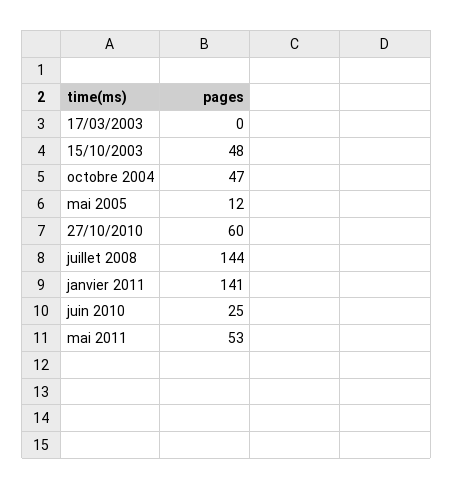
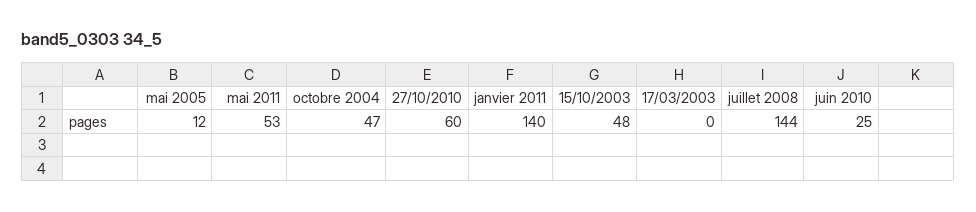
  {
    "17/03/2003": 0,
    "15/10/2003": 48,
    "octobre 2004": 47,
    "mai 2005": 12,
    "27/10/2010": 60,
    "juillet 2008": 144,
-   "janvier 2011": 141,
+   "janvier 2011": 140,
    "juin 2010": 25,
    "mai 2011": 53
  }

